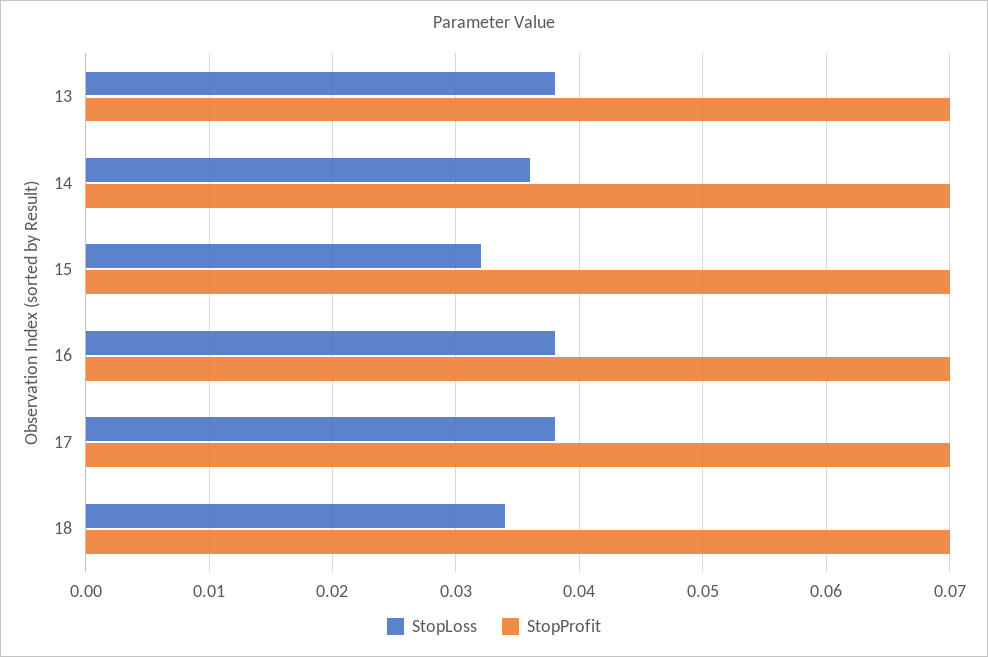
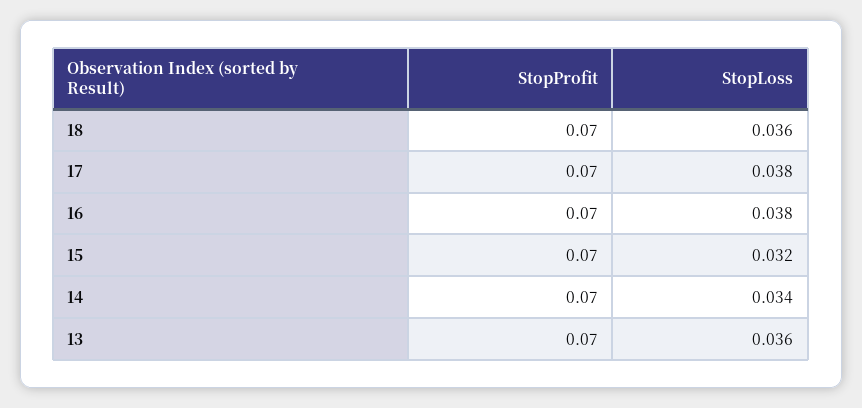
  {
    "StopLoss": {
-     "13": 0.038,
+     "13": 0.036,
-     "14": 0.036,
+     "14": 0.034,
      "15": 0.032,
      "16": 0.038,
      "17": 0.038,
-     "18": 0.034
+     "18": 0.036
    },
    "StopProfit": {
      "13": 0.07,
      "14": 0.07,
      "15": 0.07,
      "16": 0.07,
      "17": 0.07,
      "18": 0.07
    }
  }

